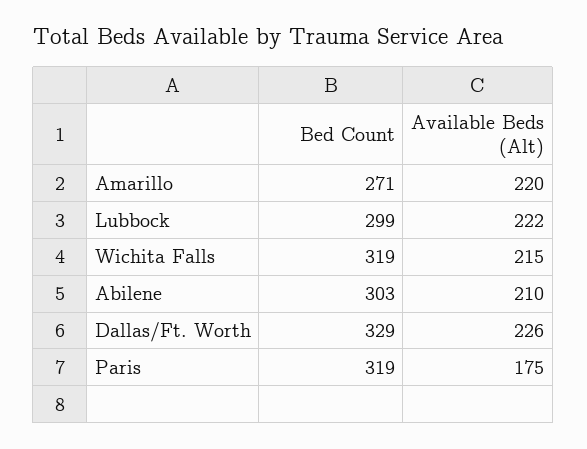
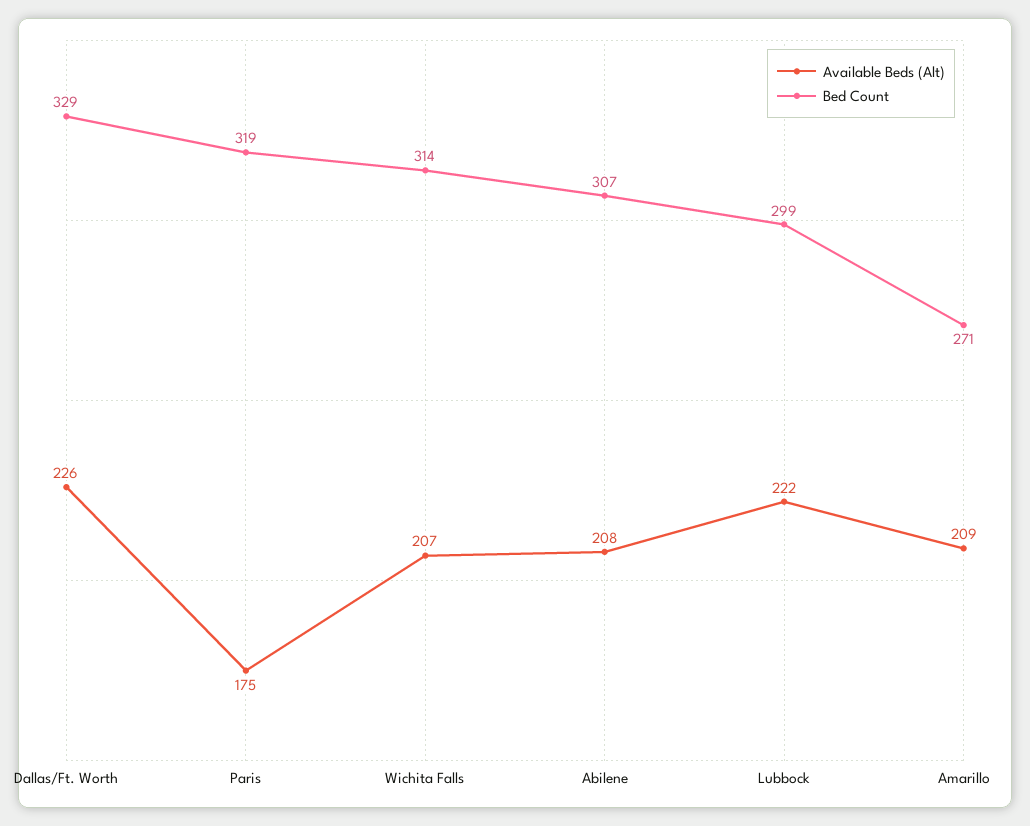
  {
    "Bed Count": {
      "Amarillo": 271,
      "Lubbock": 299,
-     "Wichita Falls": 319,
+     "Wichita Falls": 314,
-     "Abilene": 303,
+     "Abilene": 307,
      "Dallas/Ft. Worth": 329,
      "Paris": 319
    },
    "Available Beds (Alt)": {
-     "Amarillo": 220,
+     "Amarillo": 209,
      "Lubbock": 222,
-     "Wichita Falls": 215,
+     "Wichita Falls": 207,
-     "Abilene": 210,
+     "Abilene": 208,
      "Dallas/Ft. Worth": 226,
      "Paris": 175
    }
  }

